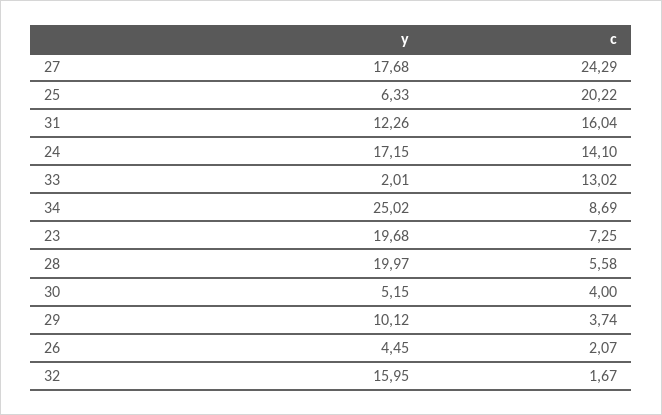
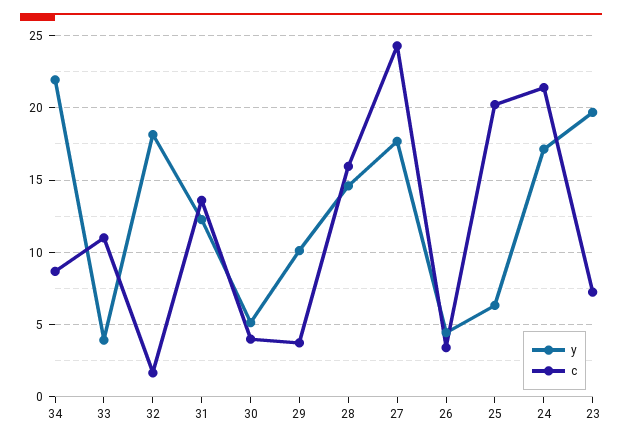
  {
    "y": {
      "27": 17.68,
      "25": 6.33,
      "31": 12.26,
      "24": 17.15,
-     "33": 2.01,
+     "33": 4,
-     "34": 25.02,
+     "34": 22,
      "23": 19.68,
-     "28": 19.97,
+     "28": 14.5,
      "30": 5.15,
      "29": 10.12,
      "26": 4.45,
-     "32": 15.95
+     "32": 18
    },
    "c": {
      "27": 24.29,
      "25": 20.22,
-     "31": 16.04,
+     "31": 13.5,
-     "24": 14.1,
+     "24": 21.5,
-     "33": 13.02,
+     "33": 11,
      "34": 8.69,
      "23": 7.25,
-     "28": 5.58,
+     "28": 16,
      "30": 4,
      "29": 3.74,
-     "26": 2.07,
+     "26": 3.5,
      "32": 1.67
    }
  }

